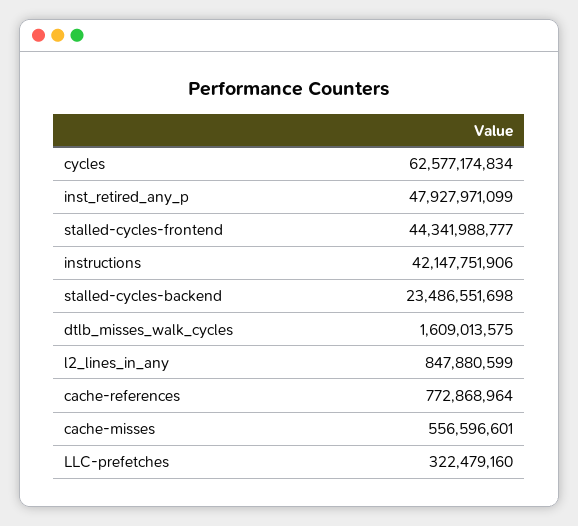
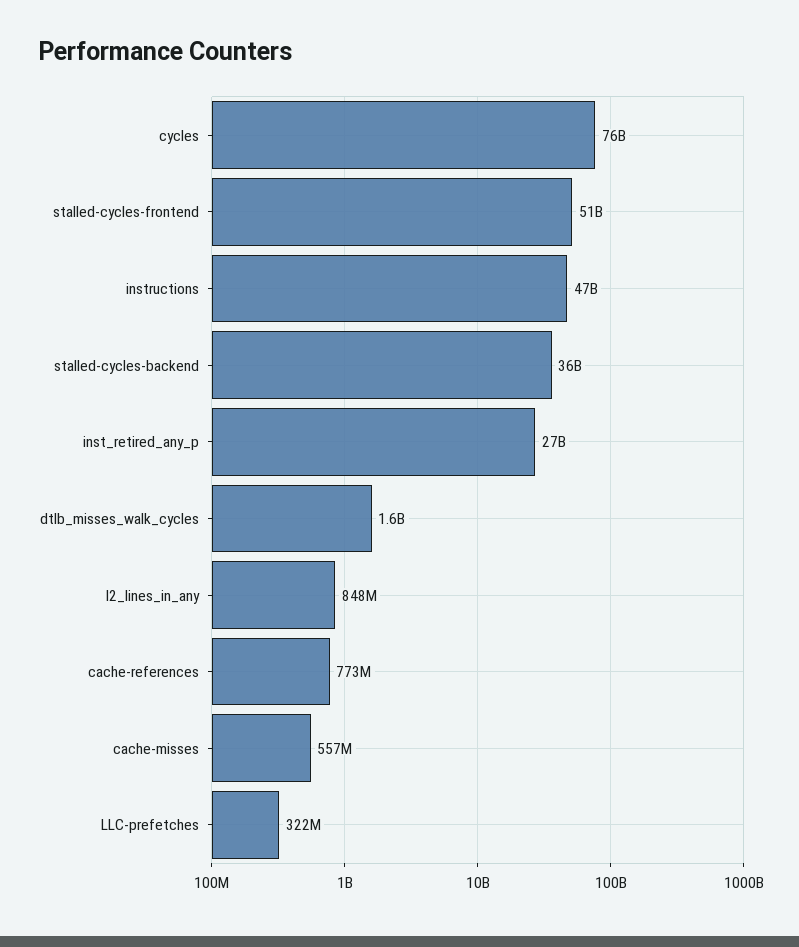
  {
-   "cycles": 62577174834,
+   "cycles": 76000000000,
-   "inst_retired_any_p": 47927971099,
+   "inst_retired_any_p": 27000000000,
-   "stalled-cycles-frontend": 44341988777,
+   "stalled-cycles-frontend": 51000000000,
-   "instructions": 42147751906,
+   "instructions": 47000000000,
-   "stalled-cycles-backend": 23486551698,
+   "stalled-cycles-backend": 36000000000,
    "dtlb_misses_walk_cycles": 1609013575,
    "l2_lines_in_any": 847880599,
    "cache-references": 772868964,
    "cache-misses": 556596601,
    "LLC-prefetches": 322479160
  }

